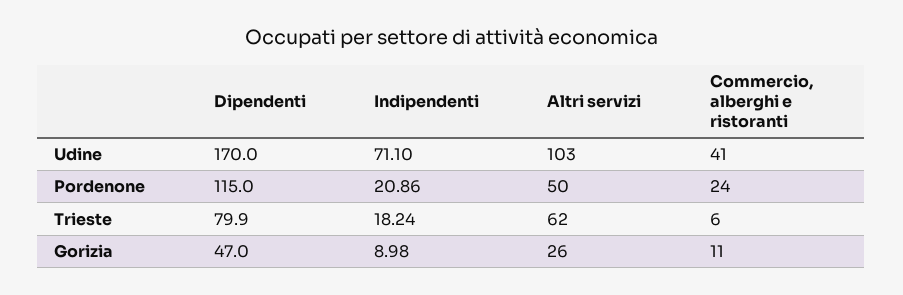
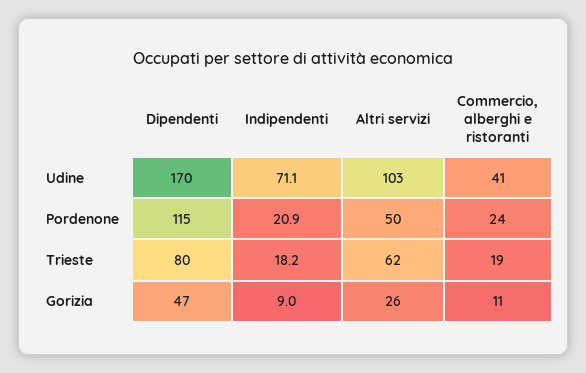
  {
    "Dipendenti": {
      "Udine": 170,
      "Pordenone": 115,
      "Trieste": 79.9,
      "Gorizia": 47
    },
    "Indipendenti": {
      "Udine": 71.1,
      "Pordenone": 20.86,
      "Trieste": 18.24,
      "Gorizia": 8.98
    },
    "Altri servizi": {
      "Udine": 103,
      "Pordenone": 50,
      "Trieste": 62,
      "Gorizia": 26
    },
    "Commercio, alberghi e ristoranti": {
      "Udine": 41,
      "Pordenone": 24,
-     "Trieste": 6,
+     "Trieste": 19,
      "Gorizia": 11
    }
  }

